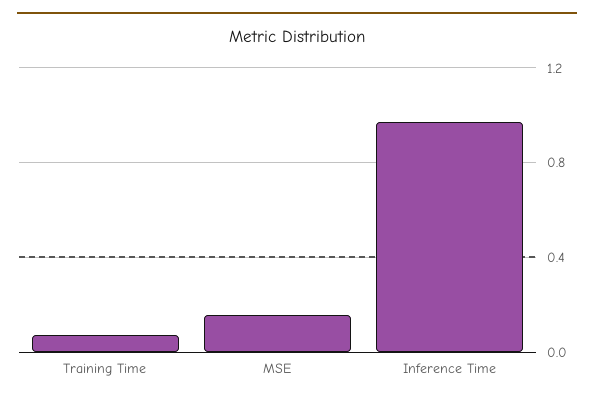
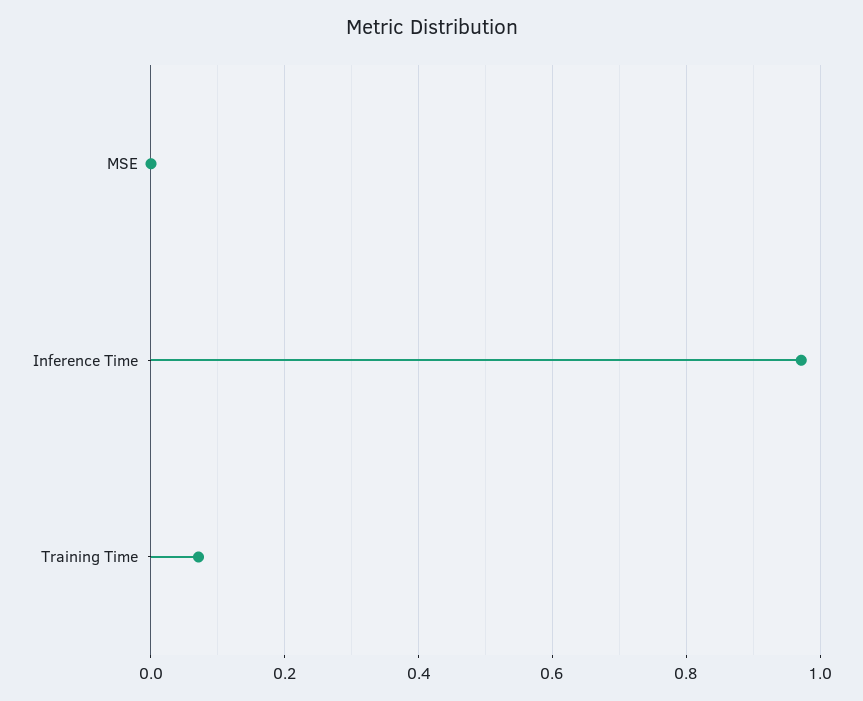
  {
    "Training Time": 0.08,
-   "MSE": 0.15,
+   "MSE": 0,
    "Inference Time": 0.98
  }

